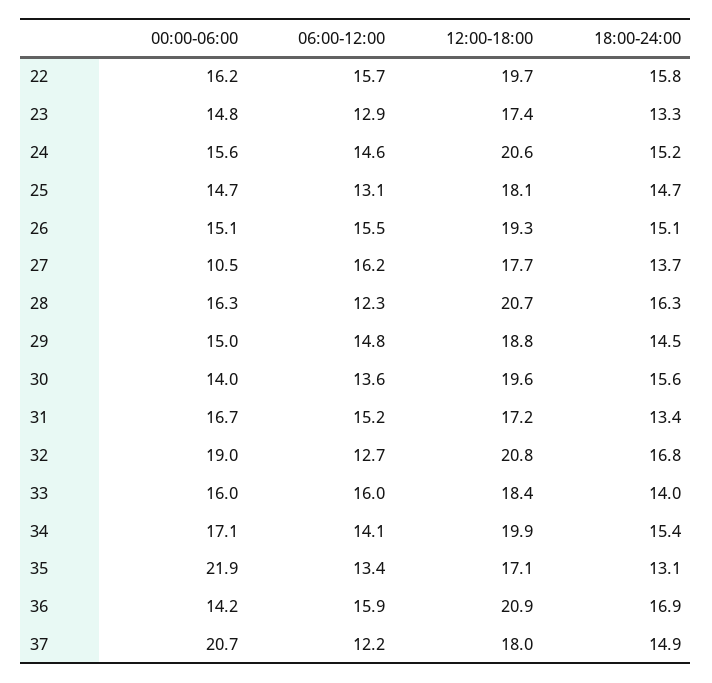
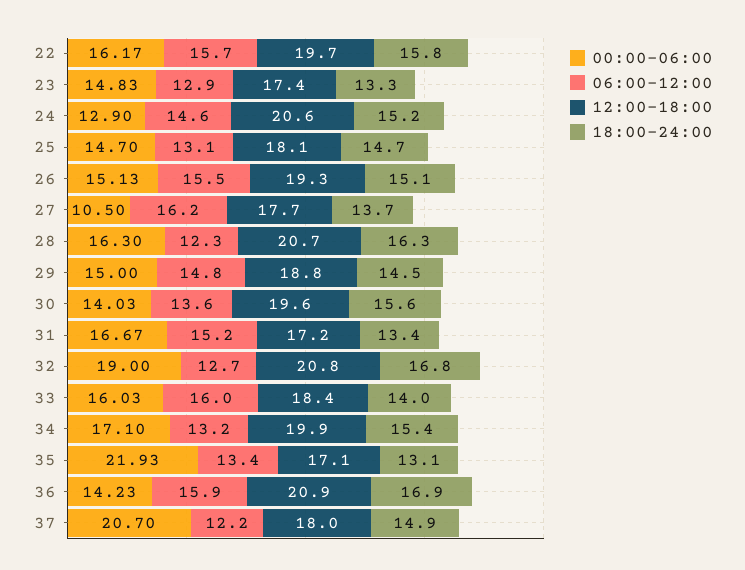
  {
    "00:00-06:00": {
      "22": 16.17,
      "23": 14.83,
-     "24": 15.6,
+     "24": 12.9,
      "25": 14.7,
      "26": 15.13,
      "27": 10.5,
      "28": 16.3,
      "29": 15,
      "30": 14.03,
      "31": 16.67,
      "32": 19,
      "33": 16.03,
      "34": 17.1,
      "35": 21.93,
      "36": 14.23,
      "37": 20.7
    },
    "06:00-12:00": {
      "22": 15.7,
      "23": 12.9,
      "24": 14.6,
      "25": 13.1,
      "26": 15.5,
      "27": 16.2,
      "28": 12.3,
      "29": 14.8,
      "30": 13.6,
      "31": 15.2,
      "32": 12.7,
      "33": 16,
-     "34": 14.1,
+     "34": 13.2,
      "35": 13.4,
      "36": 15.9,
      "37": 12.2
    },
    "12:00-18:00": {
      "22": 19.7,
      "23": 17.4,
      "24": 20.6,
      "25": 18.1,
      "26": 19.3,
      "27": 17.7,
      "28": 20.7,
      "29": 18.8,
      "30": 19.6,
      "31": 17.2,
      "32": 20.8,
      "33": 18.4,
      "34": 19.9,
      "35": 17.1,
      "36": 20.9,
      "37": 18
    },
    "18:00-24:00": {
      "22": 15.8,
      "23": 13.3,
      "24": 15.2,
      "25": 14.7,
      "26": 15.1,
      "27": 13.7,
      "28": 16.3,
      "29": 14.5,
      "30": 15.6,
      "31": 13.4,
      "32": 16.8,
      "33": 14,
      "34": 15.4,
      "35": 13.1,
      "36": 16.9,
      "37": 14.9
    }
  }

